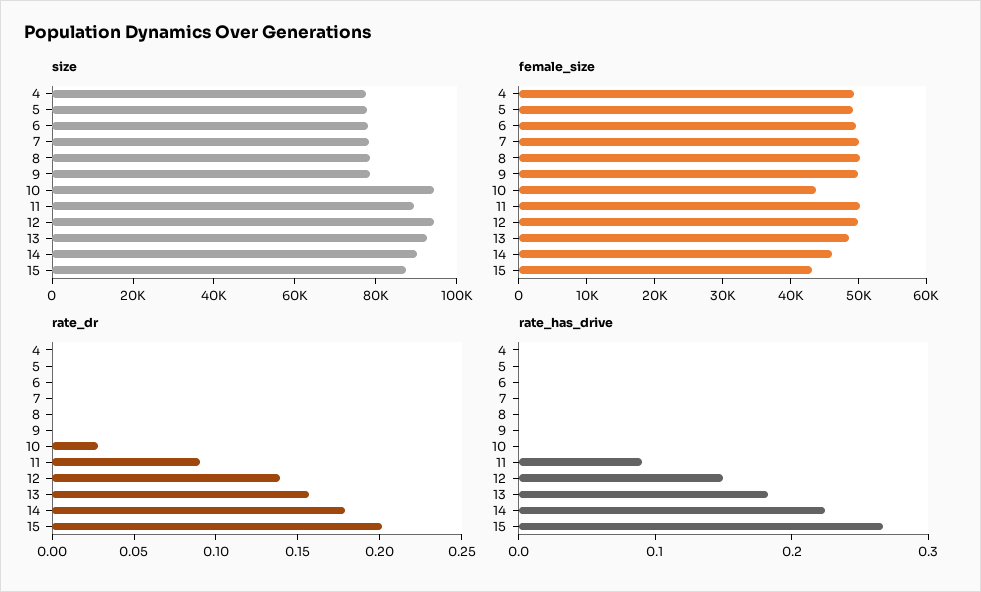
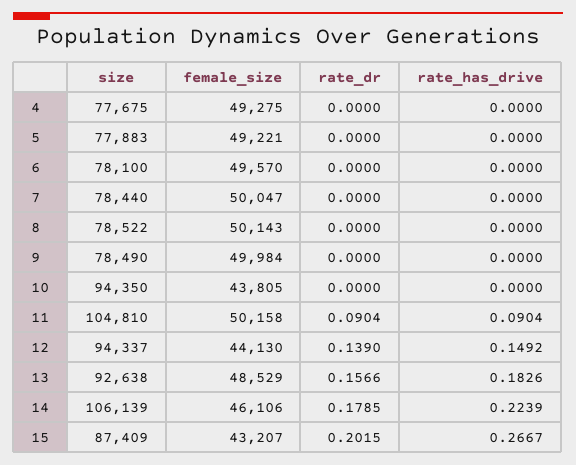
  {
    "size": {
      "4": 77675,
      "5": 77883,
      "6": 78100,
      "7": 78440,
      "8": 78522,
      "9": 78490,
      "10": 94350,
-     "11": 90000,
+     "11": 104810,
      "12": 94337,
      "13": 92638,
-     "14": 90000,
+     "14": 106139,
      "15": 87409
    },
    "female_size": {
      "4": 49275,
      "5": 49221,
      "6": 49570,
      "7": 50047,
      "8": 50143,
      "9": 49984,
      "10": 43805,
      "11": 50158,
-     "12": 50000,
+     "12": 44130,
      "13": 48529,
      "14": 46106,
      "15": 43207
    },
    "rate_dr": {
      "4": 0,
      "5": 0,
      "6": 0,
      "7": 0,
      "8": 0,
      "9": 0,
-     "10": 0.03,
+     "10": 0,
      "11": 0.0904,
      "12": 0.139,
      "13": 0.1566,
      "14": 0.1785,
      "15": 0.2015
    },
    "rate_has_drive": {
      "4": 0,
      "5": 0,
      "6": 0,
      "7": 0,
      "8": 0,
      "9": 0,
      "10": 0,
      "11": 0.0904,
      "12": 0.1492,
      "13": 0.1826,
      "14": 0.2239,
      "15": 0.2667
    }
  }

